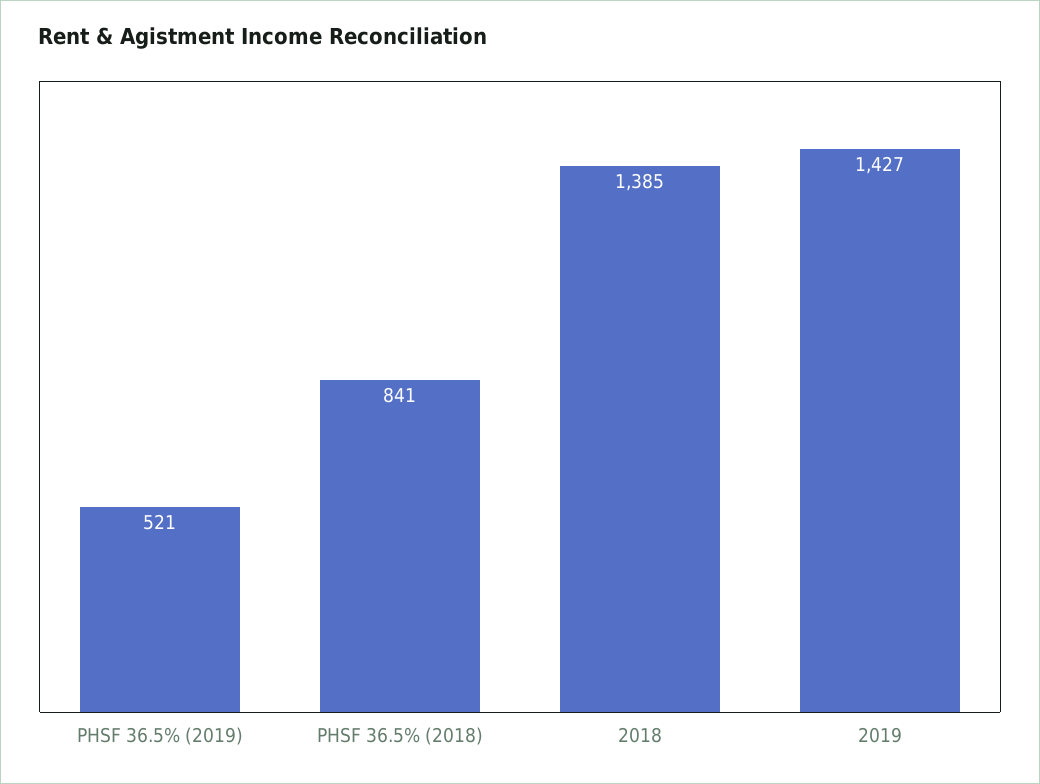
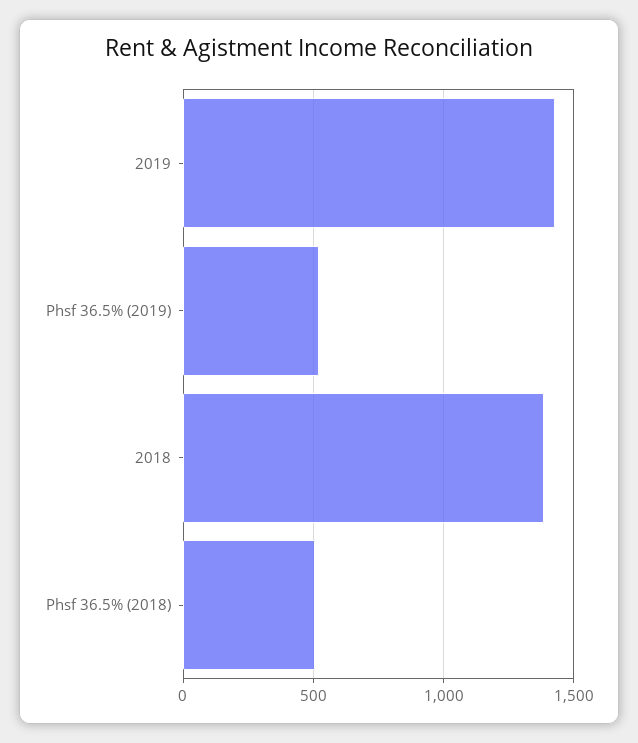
  {
    "PHSF 36.5% (2019)": 521,
-   "PHSF 36.5% (2018)": 841,
+   "PHSF 36.5% (2018)": 500,
    "2018": 1385,
    "2019": 1427
  }

